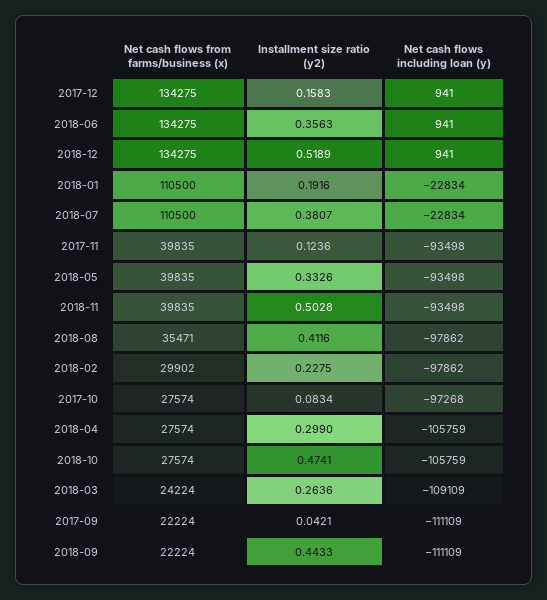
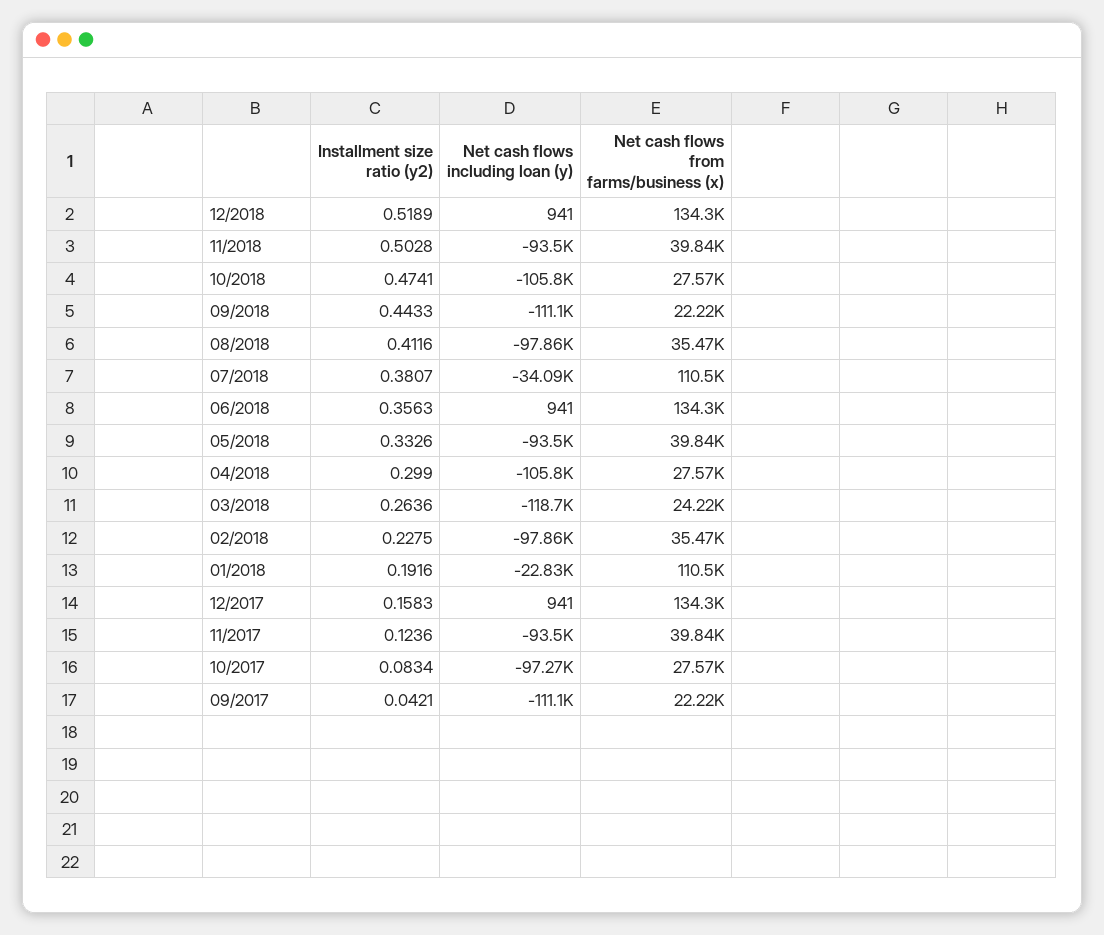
  {
    "Net cash flows from farms/business (x)": {
      "2017-12": 134275,
      "2018-06": 134275,
      "2018-12": 134275,
      "2018-01": 110500,
      "2018-07": 110500,
      "2017-11": 39835,
      "2018-05": 39835,
      "2018-11": 39835,
      "2018-08": 35471,
-     "2018-02": 29902,
+     "2018-02": 35470,
      "2017-10": 27574,
      "2018-04": 27574,
      "2018-10": 27574,
      "2018-03": 24224,
      "2017-09": 22224,
      "2018-09": 22224
    },
    "Installment size ratio (y2)": {
      "2017-12": 0.1583,
      "2018-06": 0.3563,
      "2018-12": 0.5189,
      "2018-01": 0.1916,
      "2018-07": 0.3807,
      "2017-11": 0.1236,
      "2018-05": 0.3326,
      "2018-11": 0.5028,
      "2018-08": 0.4116,
      "2018-02": 0.2275,
      "2017-10": 0.0834,
      "2018-04": 0.299,
      "2018-10": 0.4741,
      "2018-03": 0.2636,
      "2017-09": 0.0421,
      "2018-09": 0.4433
    },
    "Net cash flows including loan (y)": {
      "2017-12": 941,
      "2018-06": 941,
      "2018-12": 941,
      "2018-01": -22834,
-     "2018-07": -22834,
+     "2018-07": -34090,
      "2017-11": -93498,
      "2018-05": -93498,
      "2018-11": -93498,
      "2018-08": -97862,
      "2018-02": -97862,
      "2017-10": -97268,
      "2018-04": -105759,
      "2018-10": -105759,
-     "2018-03": -109109,
+     "2018-03": -118700,
      "2017-09": -111109,
      "2018-09": -111109
    }
  }

